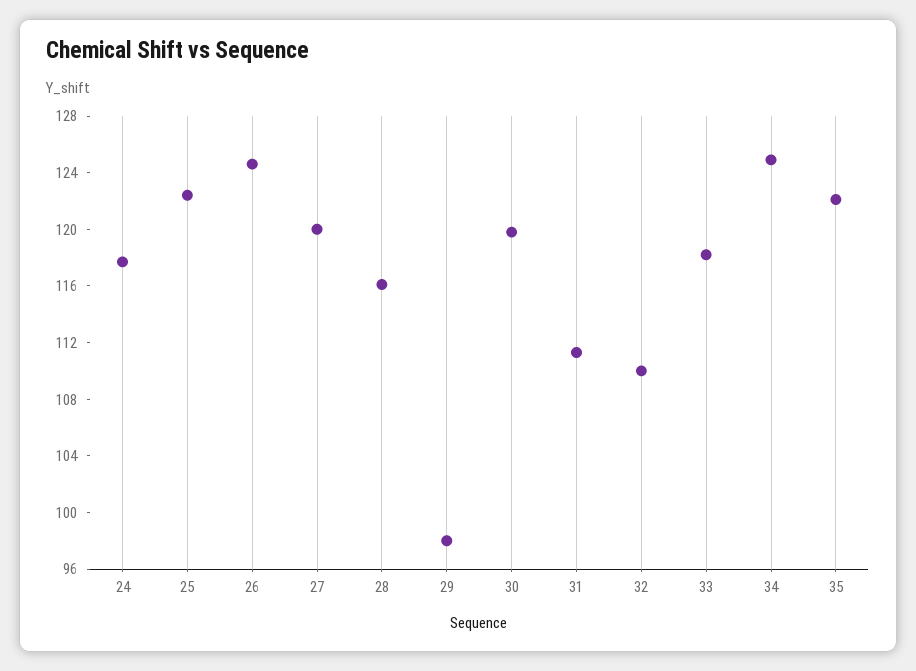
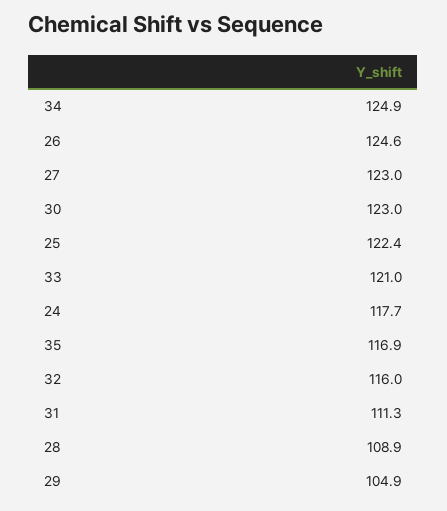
  {
    "24": 117.7,
    "25": 122.4,
    "26": 124.6,
-   "27": 120,
+   "27": 123,
-   "28": 116,
+   "28": 108.9,
-   "29": 98,
+   "29": 104.9,
-   "30": 120,
+   "30": 123,
    "31": 111.3,
-   "32": 110,
+   "32": 116,
-   "33": 118,
+   "33": 121,
    "34": 124.9,
-   "35": 122
+   "35": 116.9
  }

